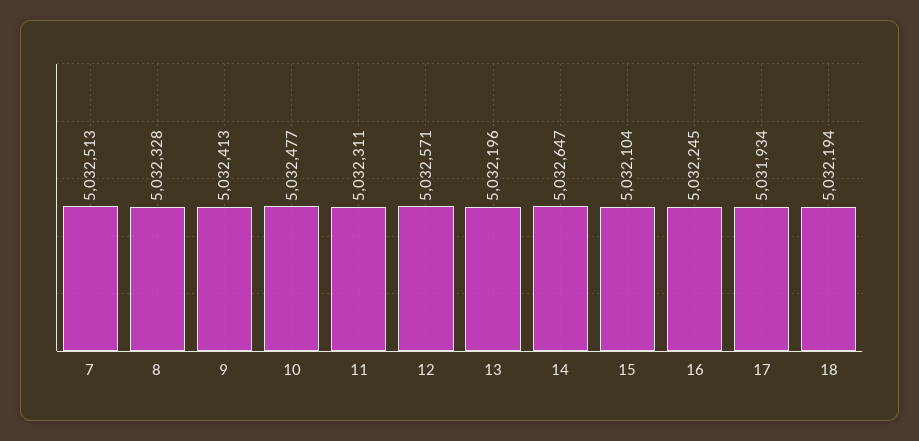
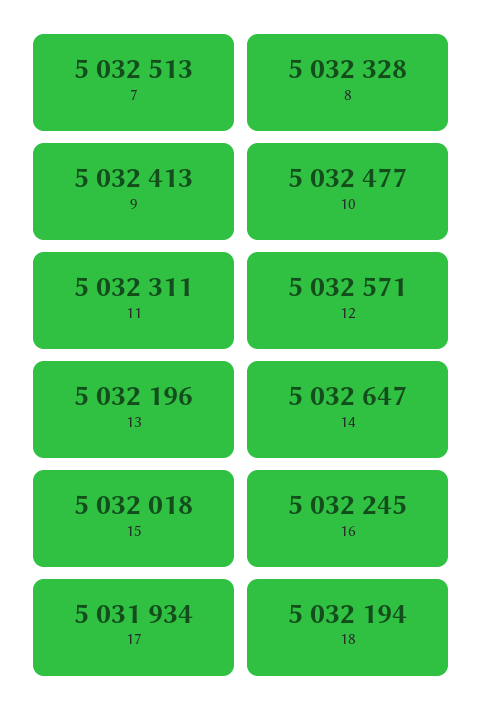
  {
    "7": 5032513,
    "8": 5032328,
    "9": 5032413,
    "10": 5032477,
    "11": 5032311,
    "12": 5032571,
    "13": 5032196,
    "14": 5032647,
-   "15": 5032104,
+   "15": 5032018,
    "16": 5032245,
    "17": 5031934,
    "18": 5032194
  }

